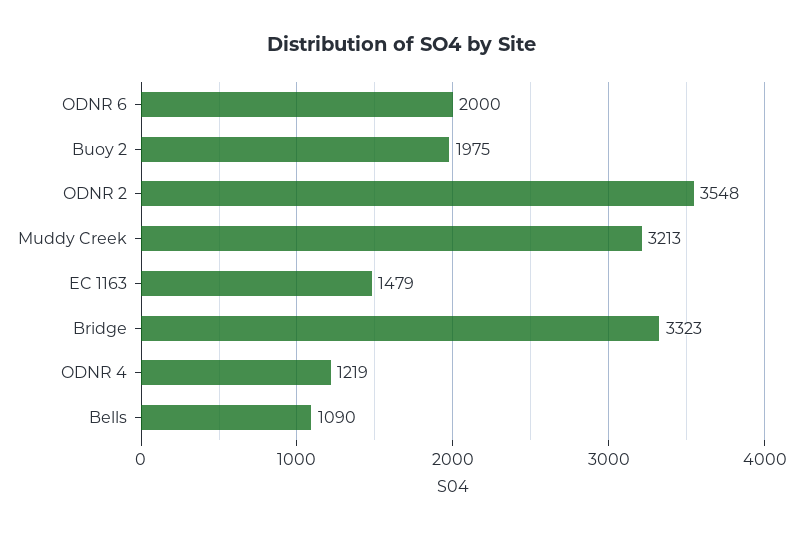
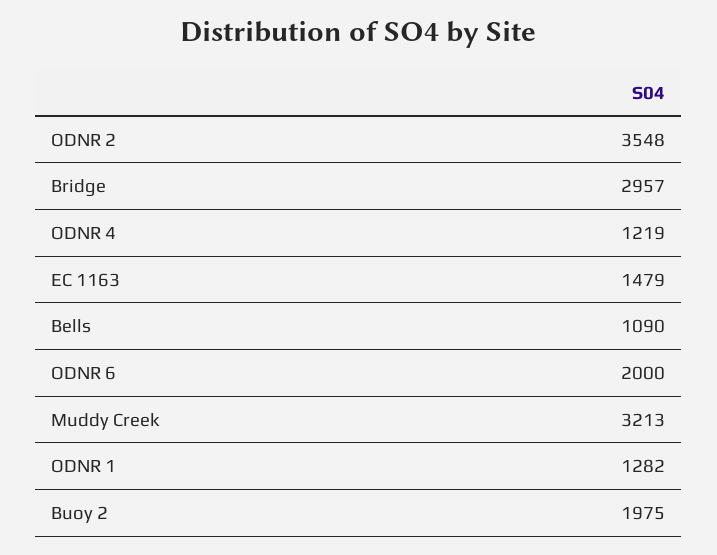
  {
    "ODNR 6": 2000,
    "Buoy 2": 1975,
    "ODNR 2": 3548,
    "Muddy Creek": 3213,
    "EC 1163": 1479,
-   "Bridge": 3323,
+   "Bridge": 2957,
    "ODNR 4": 1219,
-   "Bells": 1090
+   "Bells": 1090,
+   "ODNR 1": 1282
  }

